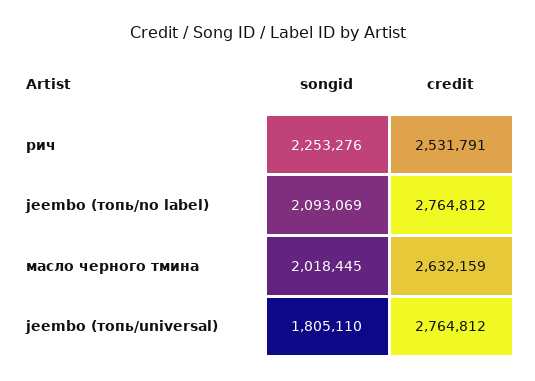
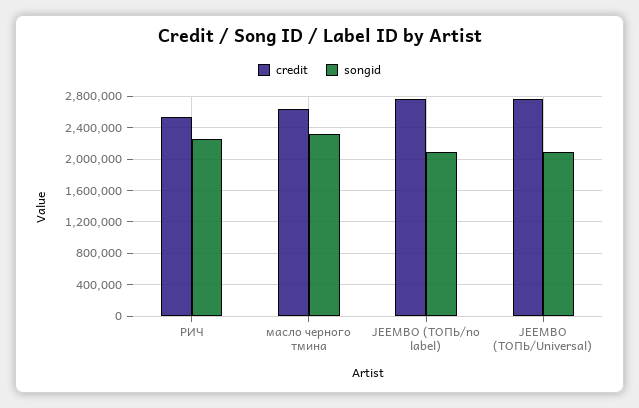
  {
    "songid": {
      "рич": 2253276,
      "jeembo (топь/no label)": 2093069,
-     "масло черного тмина": 2018445,
+     "масло черного тмина": 2300000,
-     "jeembo (топь/universal)": 1805110
+     "jeembo (топь/universal)": 2100000
    },
    "credit": {
      "рич": 2531791,
      "jeembo (топь/no label)": 2764812,
      "масло черного тмина": 2632159,
      "jeembo (топь/universal)": 2764812
    }
  }

